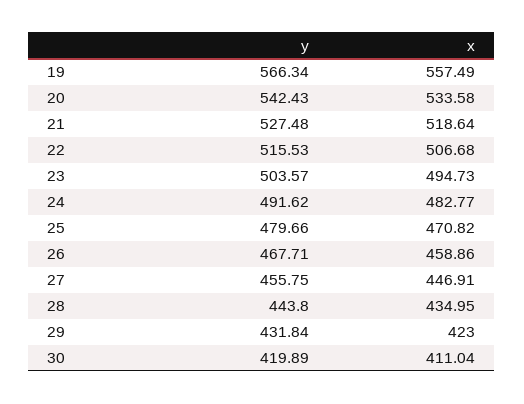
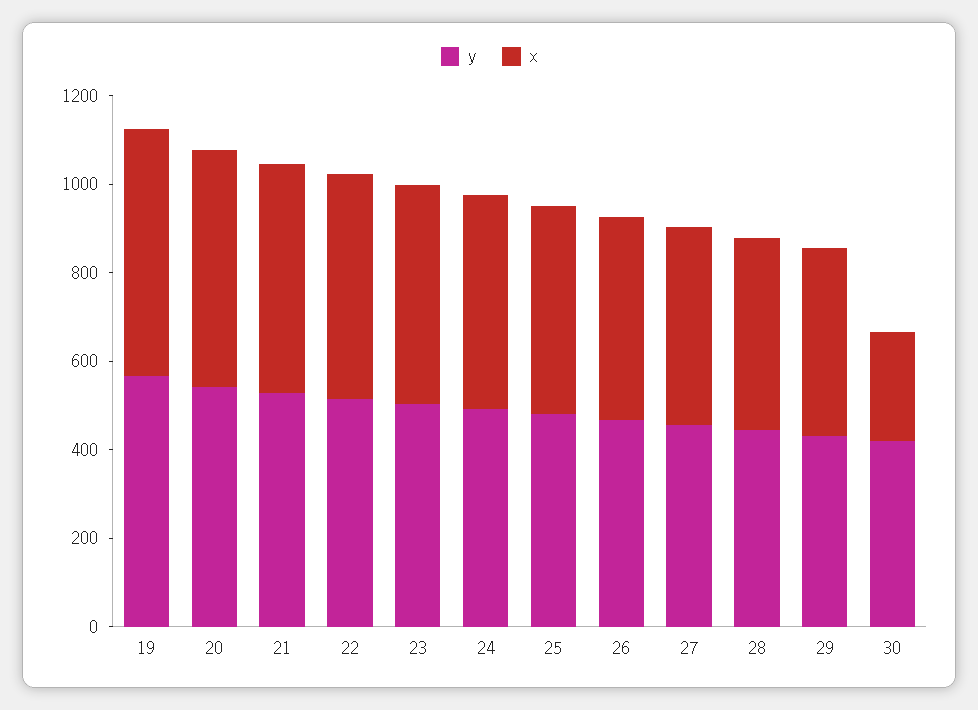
  {
    "y": {
      "19": 566.34,
      "20": 542.43,
      "21": 527.48,
      "22": 515.53,
      "23": 503.57,
      "24": 491.62,
      "25": 479.66,
      "26": 467.71,
      "27": 455.75,
      "28": 443.8,
      "29": 431.84,
      "30": 419.89
    },
    "x": {
      "19": 557.49,
      "20": 533.58,
      "21": 518.64,
      "22": 506.68,
      "23": 494.73,
      "24": 482.77,
      "25": 470.82,
      "26": 458.86,
      "27": 446.91,
      "28": 434.95,
      "29": 423,
-     "30": 411.04
+     "30": 250
    }
  }

